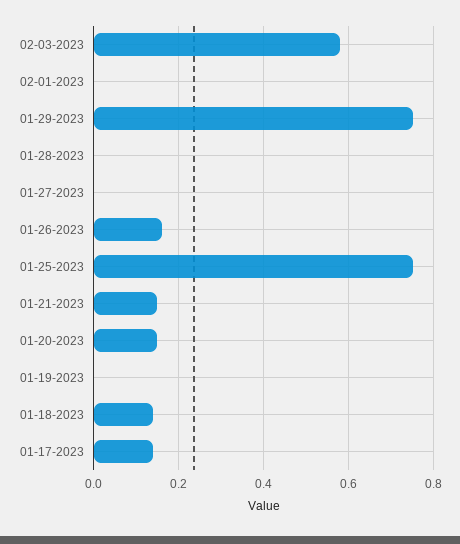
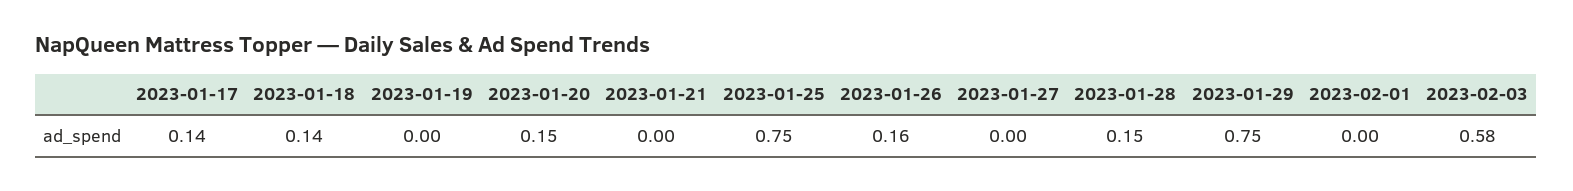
  {
    "02-03-2023": 0.58,
    "02-01-2023": 0,
    "01-29-2023": 0.75,
-   "01-28-2023": 0,
+   "01-28-2023": 0.15,
    "01-27-2023": 0,
    "01-26-2023": 0.16,
    "01-25-2023": 0.75,
-   "01-21-2023": 0.15,
+   "01-21-2023": 0,
    "01-20-2023": 0.15,
    "01-19-2023": 0,
    "01-18-2023": 0.14,
    "01-17-2023": 0.14
  }

